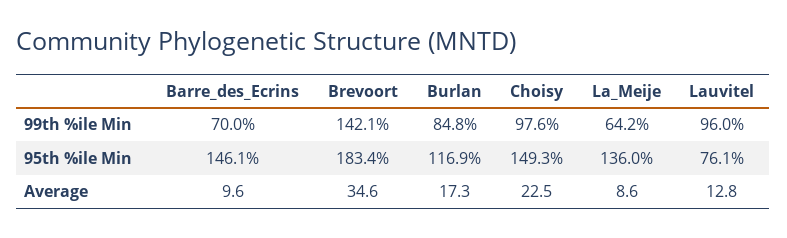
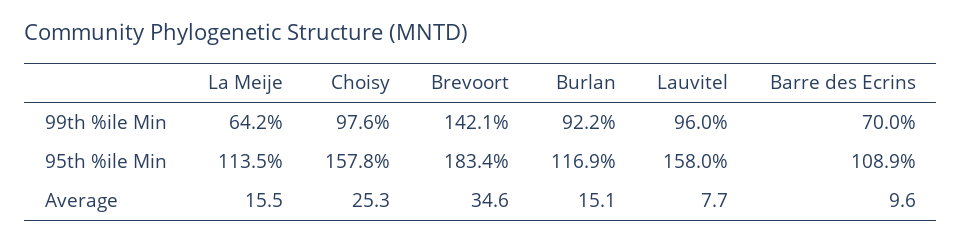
  {
    "Barre_des_Ecrins": {
      "99th %ile Min": 70,
-     "95th %ile Min": 146.1,
+     "95th %ile Min": 108.9,
      "Average": 9.6
    },
    "Brevoort": {
      "99th %ile Min": 142.1,
      "95th %ile Min": 183.4,
      "Average": 34.6
    },
    "Burlan": {
-     "99th %ile Min": 84.8,
+     "99th %ile Min": 92.2,
      "95th %ile Min": 116.9,
-     "Average": 17.3
+     "Average": 15.1
    },
    "Choisy": {
      "99th %ile Min": 97.6,
-     "95th %ile Min": 149.3,
+     "95th %ile Min": 157.8,
-     "Average": 22.5
+     "Average": 25.3
    },
    "La_Meije": {
      "99th %ile Min": 64.2,
-     "95th %ile Min": 136,
+     "95th %ile Min": 113.5,
-     "Average": 8.6
+     "Average": 15.5
    },
    "Lauvitel": {
      "99th %ile Min": 96,
-     "95th %ile Min": 76.1,
+     "95th %ile Min": 158,
-     "Average": 12.8
+     "Average": 7.7
    }
  }

